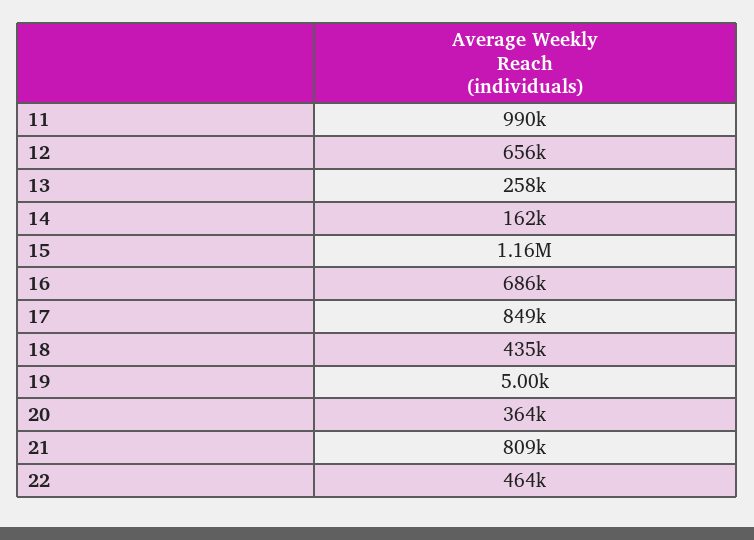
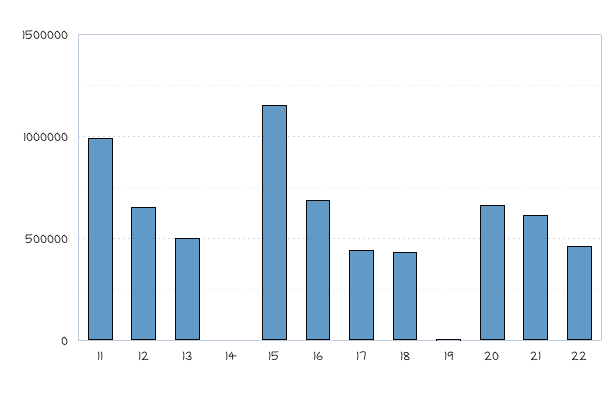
  {
    "11": 990000,
    "12": 656000,
-   "13": 258000,
+   "13": 500000,
-   "14": 162000,
+   "14": 0,
    "15": 1160000,
    "16": 686000,
-   "17": 849000,
+   "17": 450000,
    "18": 435000,
    "19": 5000,
-   "20": 364000,
+   "20": 650000,
-   "21": 809000,
+   "21": 600000,
    "22": 464000
  }

